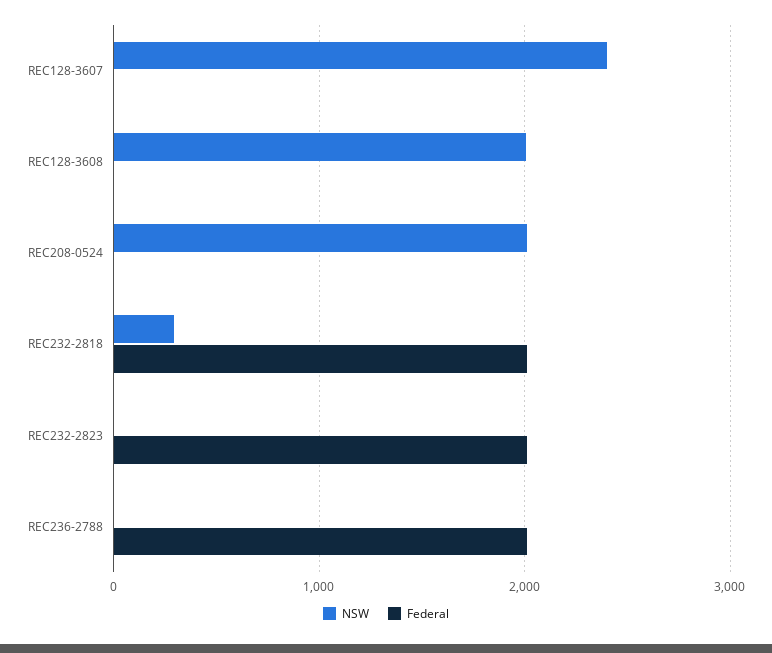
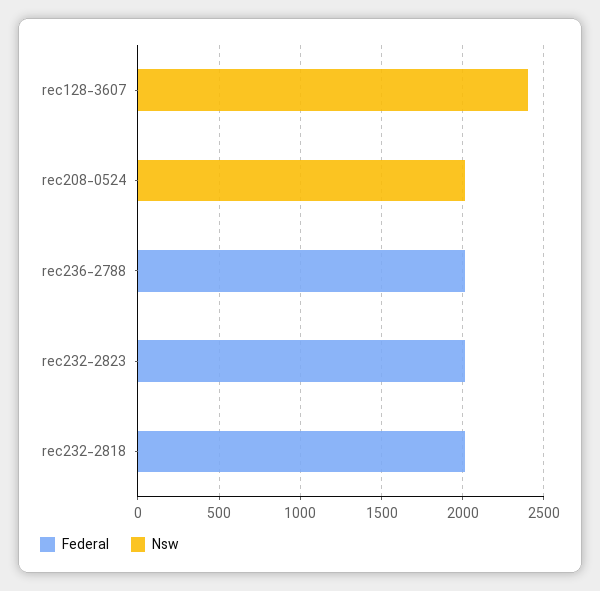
  {
    "NSW": {
      "REC128-3607": 2400,
-     "REC128-3608": 2000,
      "REC208-0524": 2000,
-     "REC232-2818": 300,
+     "REC232-2818": 0,
      "REC232-2823": 0,
      "REC236-2788": 0
    },
    "Federal": {
      "REC128-3607": 0,
-     "REC128-3608": 0,
      "REC208-0524": 0,
      "REC232-2818": 2000,
      "REC232-2823": 2000,
      "REC236-2788": 2000
    }
  }

